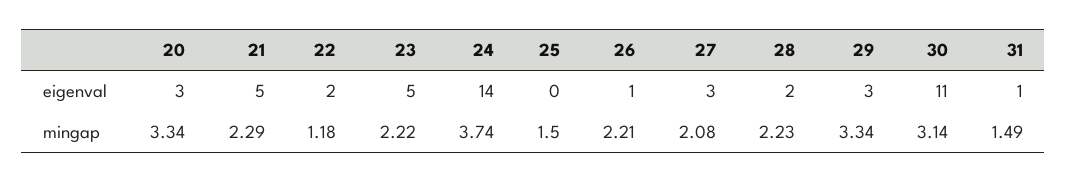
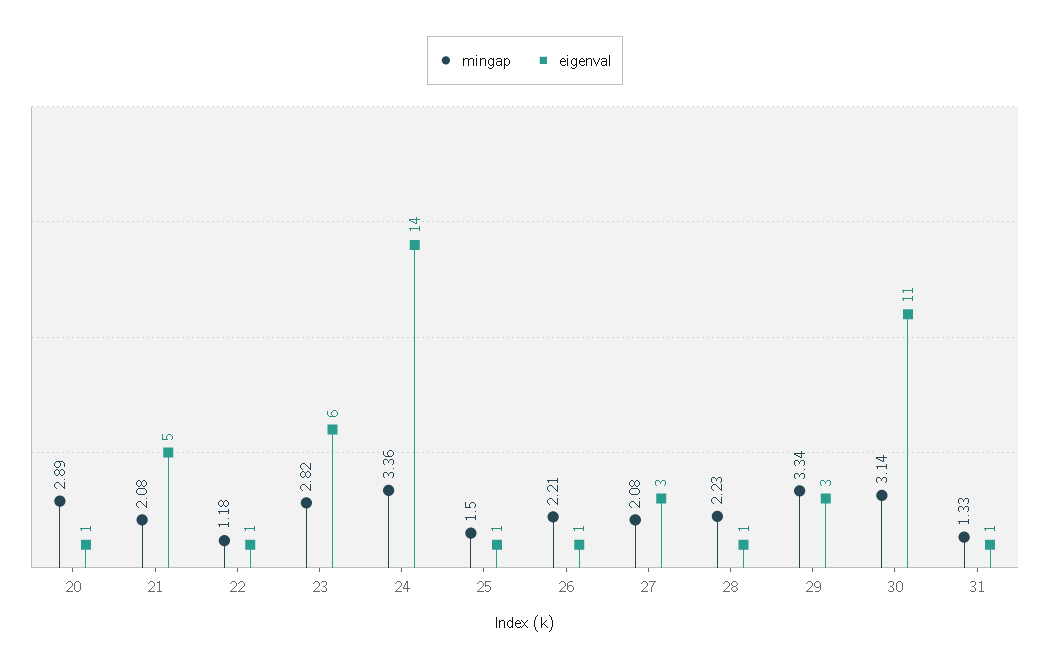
  {
    "eigenval": {
-     "20": 3,
+     "20": 1,
      "21": 5,
-     "22": 2,
+     "22": 1,
-     "23": 5,
+     "23": 6,
      "24": 14,
-     "25": 0,
+     "25": 1,
      "26": 1,
      "27": 3,
-     "28": 2,
+     "28": 1,
      "29": 3,
      "30": 11,
      "31": 1
    },
    "mingap": {
-     "20": 3.34,
+     "20": 2.89,
-     "21": 2.29,
+     "21": 2.08,
      "22": 1.18,
-     "23": 2.22,
+     "23": 2.82,
-     "24": 3.74,
+     "24": 3.36,
      "25": 1.5,
      "26": 2.21,
      "27": 2.08,
      "28": 2.23,
      "29": 3.34,
      "30": 3.14,
-     "31": 1.49
+     "31": 1.33
    }
  }

